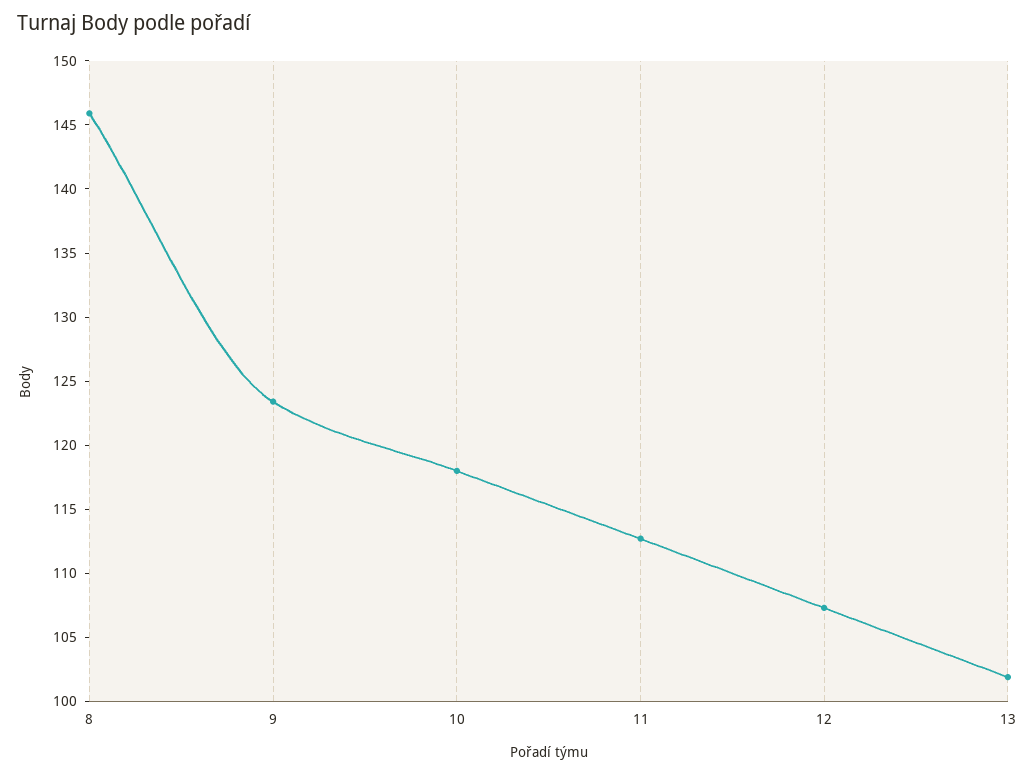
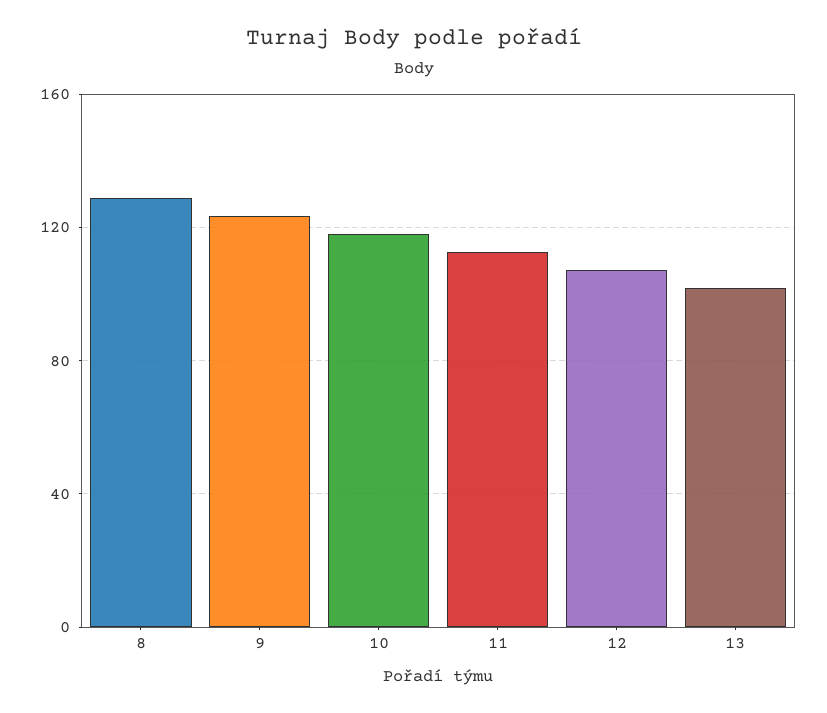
  {
-   "8": 146,
+   "8": 130,
    "9": 123,
    "10": 118,
    "11": 113,
    "12": 107,
    "13": 102
  }

